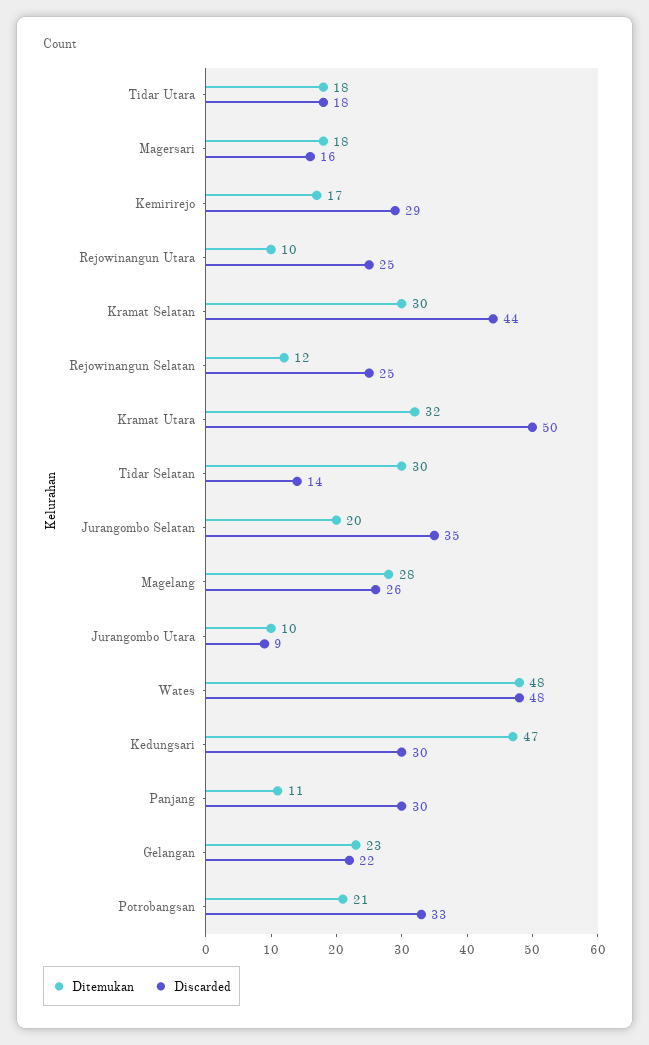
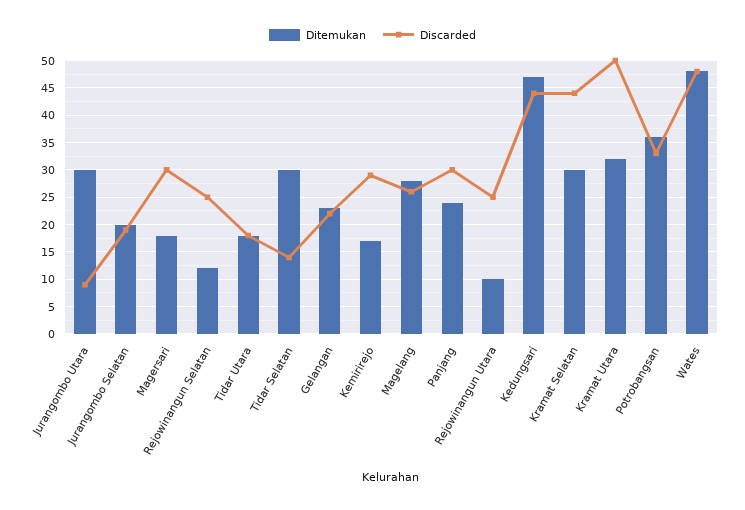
  {
    "Ditemukan": {
      "Tidar Utara": 18,
      "Magersari": 18,
      "Kemirirejo": 17,
      "Rejowinangun Utara": 10,
      "Kramat Selatan": 30,
      "Rejowinangun Selatan": 12,
      "Kramat Utara": 32,
      "Tidar Selatan": 30,
      "Jurangombo Selatan": 20,
      "Magelang": 28,
-     "Jurangombo Utara": 10,
+     "Jurangombo Utara": 30,
      "Wates": 48,
      "Kedungsari": 47,
-     "Panjang": 11,
+     "Panjang": 25,
      "Gelangan": 23,
-     "Potrobangsan": 21
+     "Potrobangsan": 35
    },
    "Discarded": {
      "Tidar Utara": 18,
-     "Magersari": 16,
+     "Magersari": 30,
      "Kemirirejo": 29,
      "Rejowinangun Utara": 25,
      "Kramat Selatan": 44,
      "Rejowinangun Selatan": 25,
      "Kramat Utara": 50,
      "Tidar Selatan": 14,
-     "Jurangombo Selatan": 35,
+     "Jurangombo Selatan": 20,
      "Magelang": 26,
      "Jurangombo Utara": 9,
      "Wates": 48,
-     "Kedungsari": 30,
+     "Kedungsari": 45,
      "Panjang": 30,
      "Gelangan": 22,
      "Potrobangsan": 33
    }
  }

